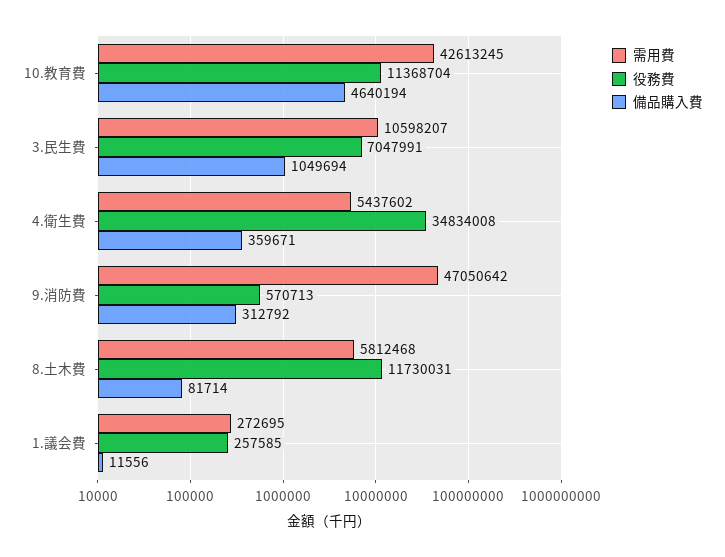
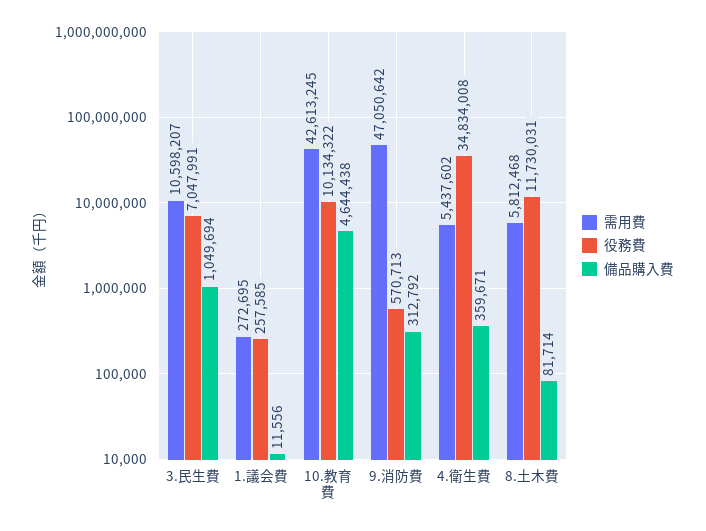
  {
    "需用費": {
      "10.教育費": 42613245,
      "3.民生費": 10598207,
      "4.衛生費": 5437602,
      "9.消防費": 47050642,
      "8.土木費": 5812468,
      "1.議会費": 272695
    },
    "役務費": {
-     "10.教育費": 11368704,
+     "10.教育費": 10134322,
      "3.民生費": 7047991,
      "4.衛生費": 34834008,
      "9.消防費": 570713,
      "8.土木費": 11730031,
      "1.議会費": 257585
    },
    "備品購入費": {
-     "10.教育費": 4640194,
+     "10.教育費": 4644438,
      "3.民生費": 1049694,
      "4.衛生費": 359671,
      "9.消防費": 312792,
      "8.土木費": 81714,
      "1.議会費": 11556
    }
  }

